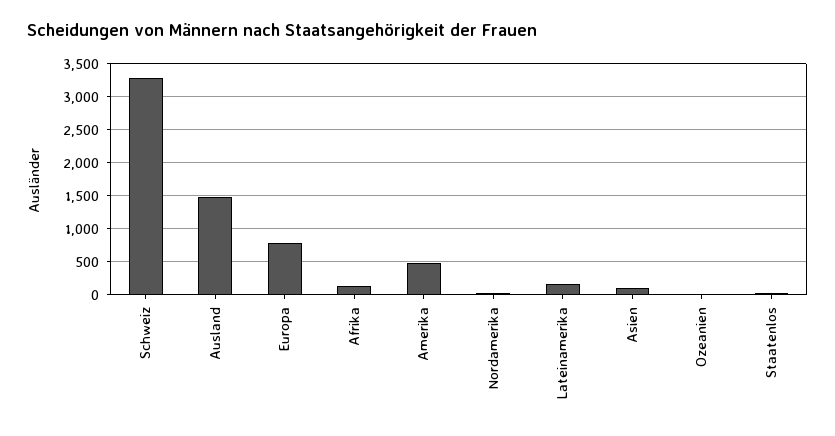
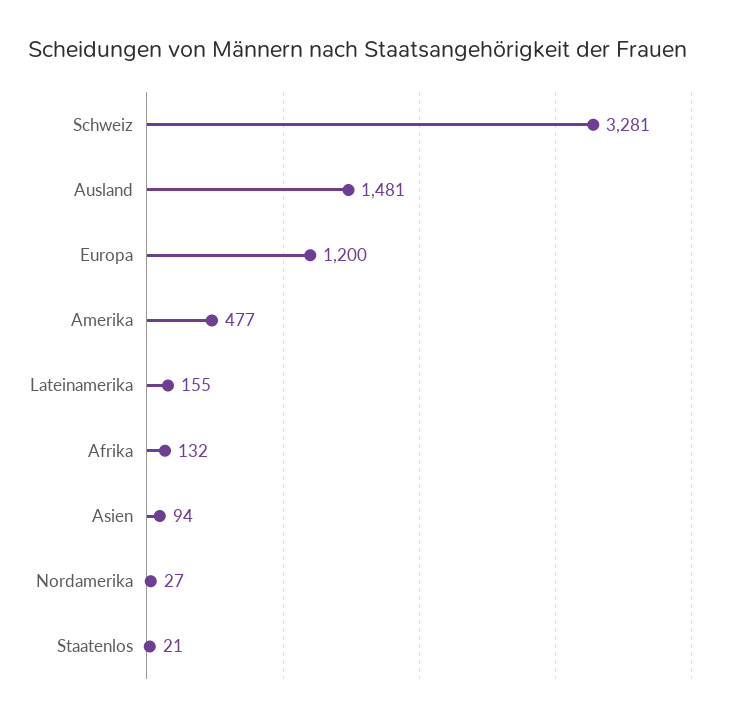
  {
    "Schweiz": 3281,
    "Ausland": 1481,
-   "Europa": 800,
+   "Europa": 1200,
    "Afrika": 132,
    "Amerika": 477,
    "Nordamerika": 27,
    "Lateinamerika": 155,
    "Asien": 94,
-   "Ozeanien": 0,
    "Staatenlos": 21
  }

